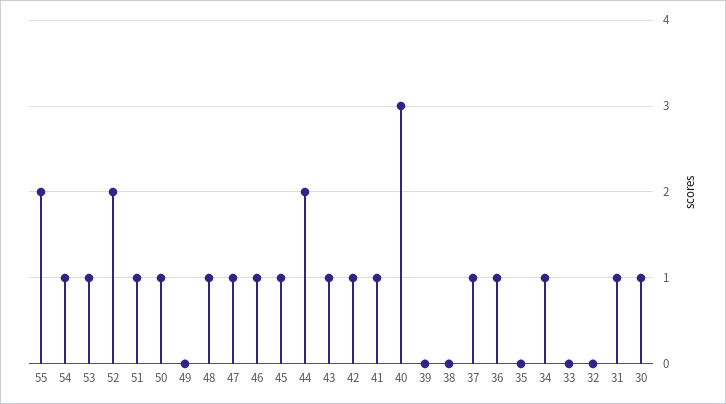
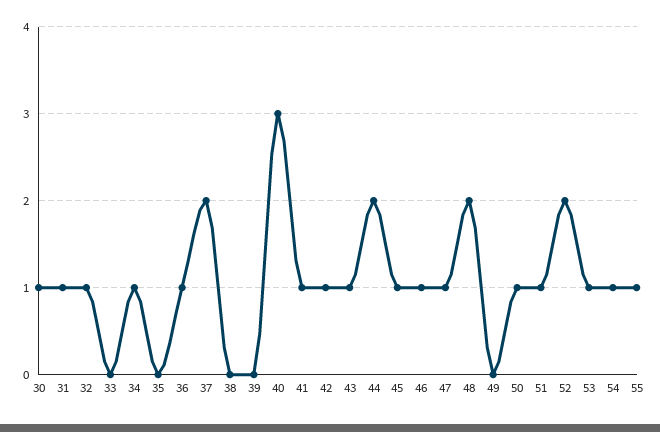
  {
-   "55": 2,
+   "55": 1,
    "54": 1,
    "53": 1,
    "52": 2,
    "51": 1,
    "50": 1,
    "49": 0,
-   "48": 1,
+   "48": 2,
    "47": 1,
    "46": 1,
    "45": 1,
    "44": 2,
    "43": 1,
    "42": 1,
    "41": 1,
    "40": 3,
    "39": 0,
    "38": 0,
-   "37": 1,
+   "37": 2,
    "36": 1,
    "35": 0,
    "34": 1,
    "33": 0,
-   "32": 0,
+   "32": 1,
    "31": 1,
    "30": 1
  }

